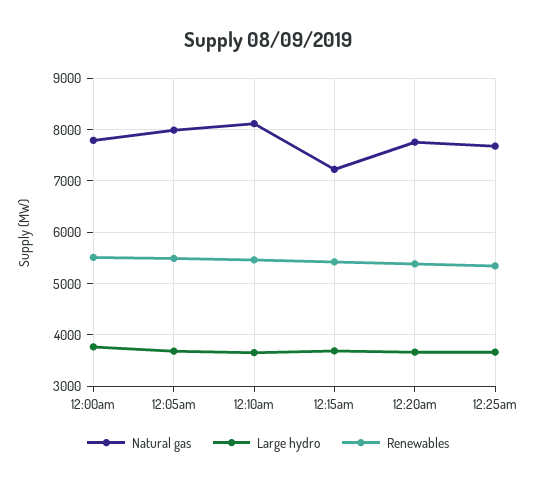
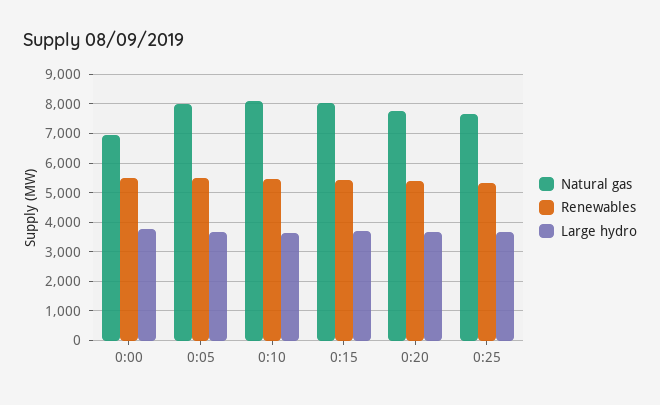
  {
    "Natural gas": {
-     "12:00am": 7800,
+     "12:00am": 7000,
      "12:05am": 8000,
      "12:10am": 8200,
-     "12:15am": 7200,
+     "12:15am": 8000,
      "12:20am": 7800,
      "12:25am": 7600
    },
    "Large hydro": {
      "12:00am": 3800,
      "12:05am": 3600,
      "12:10am": 3600,
      "12:15am": 3600,
      "12:20am": 3600,
      "12:25am": 3600
    },
    "Renewables": {
      "12:00am": 5600,
      "12:05am": 5400,
      "12:10am": 5400,
      "12:15am": 5400,
      "12:20am": 5400,
      "12:25am": 5400
    }
  }

